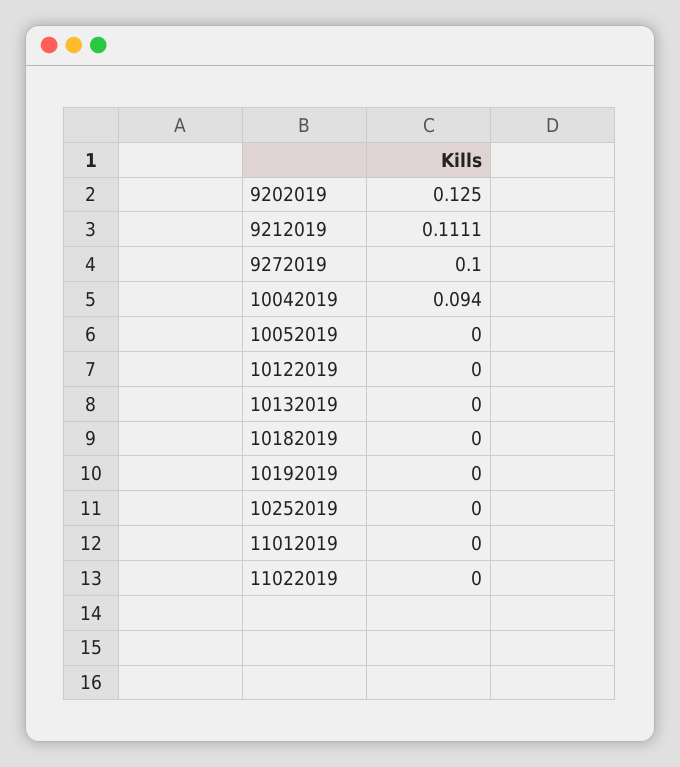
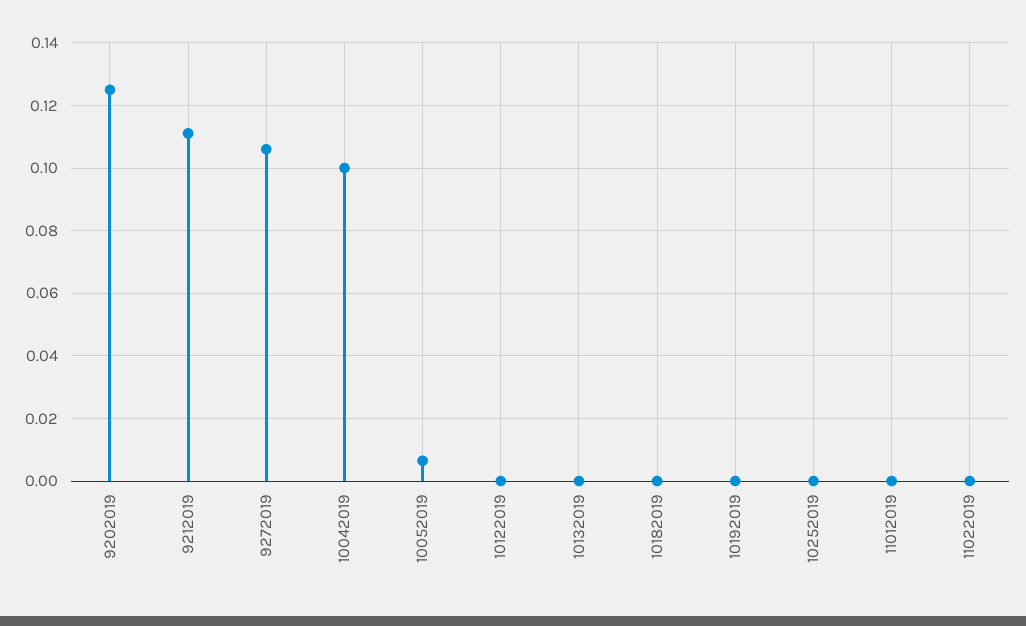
  {
    "9202019": 0.125,
    "9212019": 0.1111,
-   "9272019": 0.1,
+   "9272019": 0.106,
-   "10042019": 0.094,
+   "10042019": 0.1,
-   "10052019": 0,
+   "10052019": 0.006,
    "10122019": 0,
    "10132019": 0,
    "10182019": 0,
    "10192019": 0,
    "10252019": 0,
    "11012019": 0,
    "11022019": 0
  }

